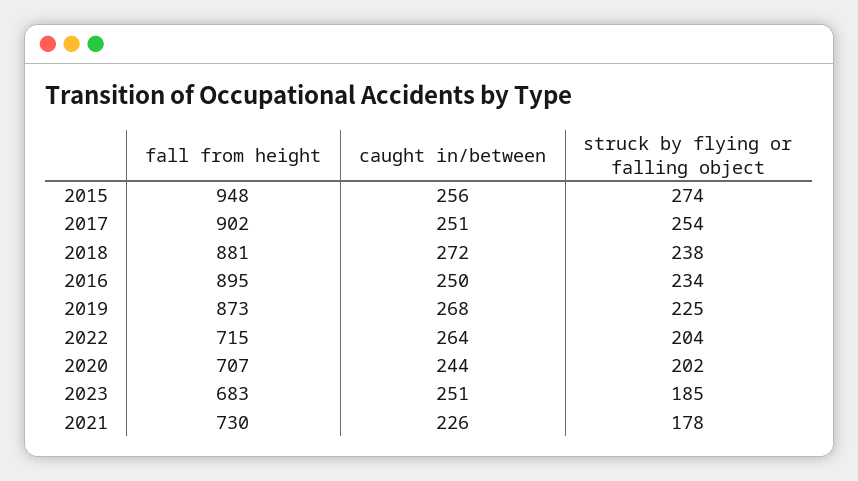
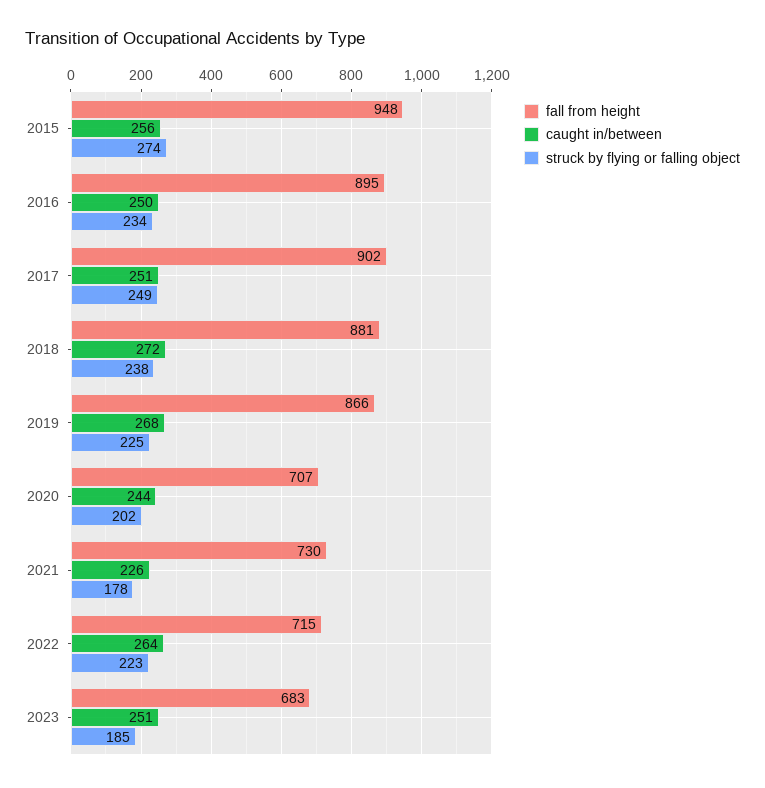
  {
    "fall from height": {
      "2015": 948,
      "2017": 902,
      "2018": 881,
      "2016": 895,
-     "2019": 873,
+     "2019": 866,
      "2022": 715,
      "2020": 707,
      "2023": 683,
      "2021": 730
    },
    "caught in/between": {
      "2015": 256,
      "2017": 251,
      "2018": 272,
      "2016": 250,
      "2019": 268,
      "2022": 264,
      "2020": 244,
      "2023": 251,
      "2021": 226
    },
    "struck by flying or falling object": {
      "2015": 274,
-     "2017": 254,
+     "2017": 249,
      "2018": 238,
      "2016": 234,
      "2019": 225,
-     "2022": 204,
+     "2022": 223,
      "2020": 202,
      "2023": 185,
      "2021": 178
    }
  }

